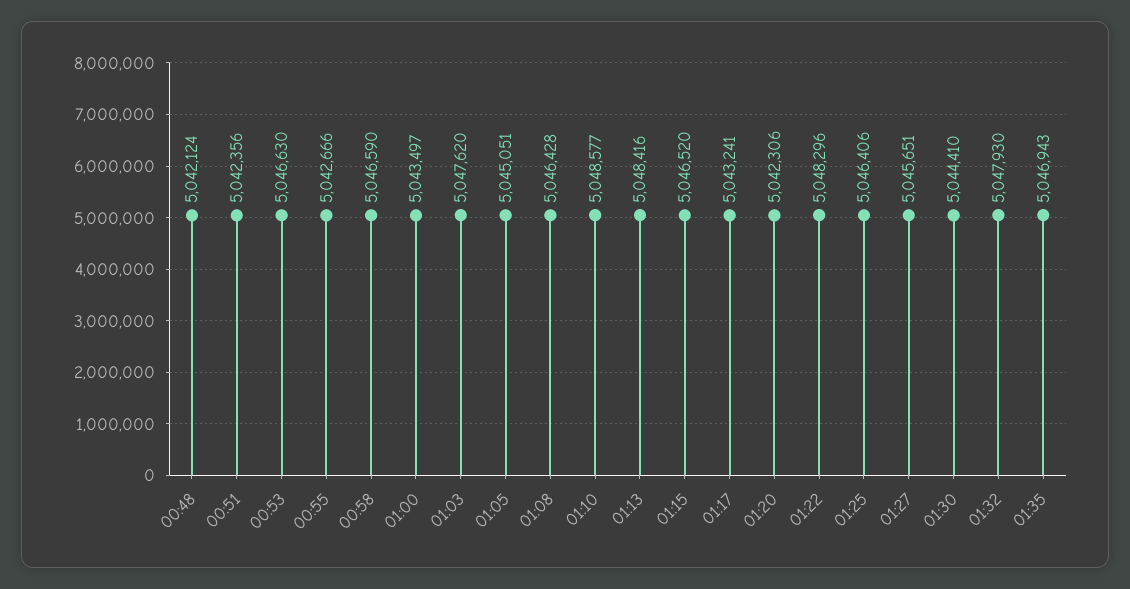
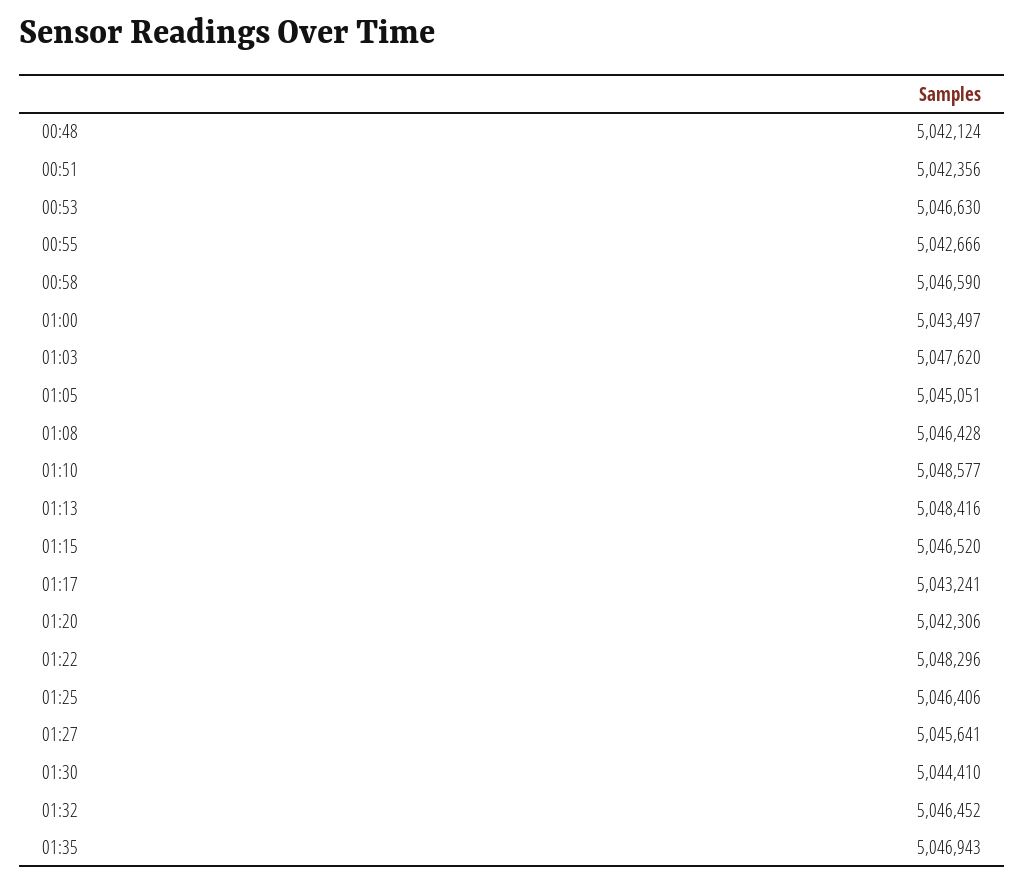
  {
    "00:48": 5042124,
    "00:51": 5042356,
    "00:53": 5046630,
    "00:55": 5042666,
    "00:58": 5046590,
    "01:00": 5043497,
    "01:03": 5047620,
    "01:05": 5045051,
    "01:08": 5046428,
    "01:10": 5048577,
    "01:13": 5048416,
    "01:15": 5046520,
    "01:17": 5043241,
    "01:20": 5042306,
    "01:22": 5048296,
    "01:25": 5046406,
-   "01:27": 5045651,
+   "01:27": 5045641,
    "01:30": 5044410,
-   "01:32": 5047930,
+   "01:32": 5046452,
    "01:35": 5046943
  }

